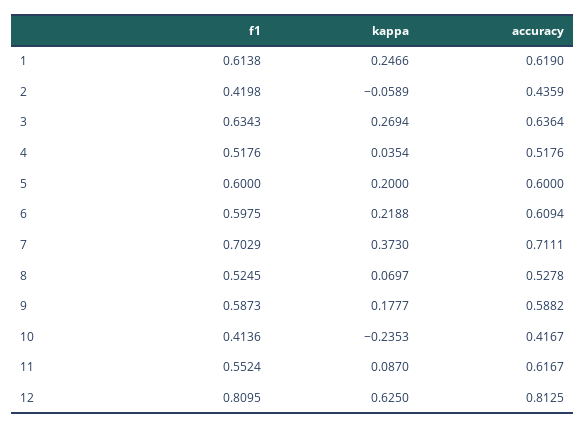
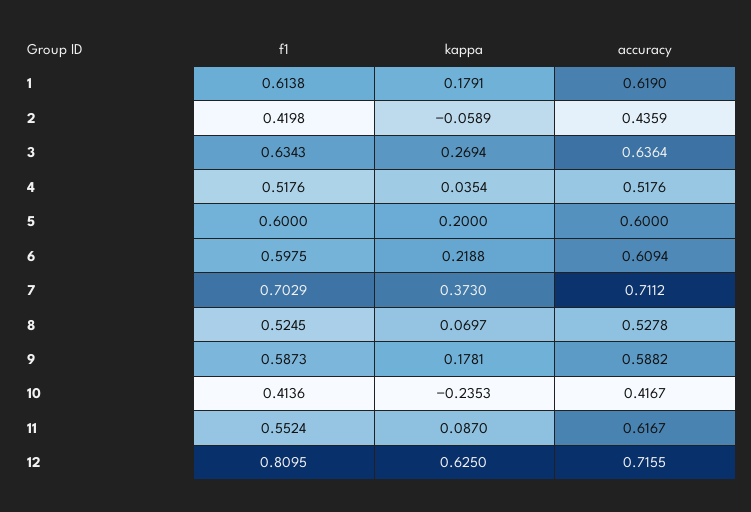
  {
    "f1": {
      "1": 0.6138,
      "2": 0.4198,
      "3": 0.6343,
      "4": 0.5176,
      "5": 0.6,
      "6": 0.5975,
      "7": 0.7029,
      "8": 0.5245,
      "9": 0.5873,
      "10": 0.4136,
      "11": 0.5524,
      "12": 0.8095
    },
    "kappa": {
-     "1": 0.2466,
+     "1": 0.1791,
      "2": -0.0589,
      "3": 0.2694,
      "4": 0.0354,
      "5": 0.2,
      "6": 0.2188,
      "7": 0.373,
      "8": 0.0697,
-     "9": 0.1777,
+     "9": 0.1781,
      "10": -0.2353,
      "11": 0.087,
      "12": 0.625
    },
    "accuracy": {
      "1": 0.619,
      "2": 0.4359,
      "3": 0.6364,
      "4": 0.5176,
      "5": 0.6,
      "6": 0.6094,
-     "7": 0.7111,
+     "7": 0.7112,
      "8": 0.5278,
      "9": 0.5882,
      "10": 0.4167,
      "11": 0.6167,
-     "12": 0.8125
+     "12": 0.7155
    }
  }

